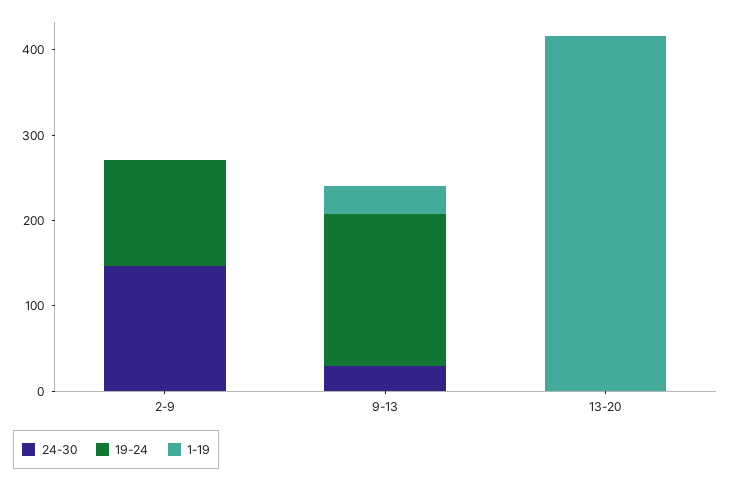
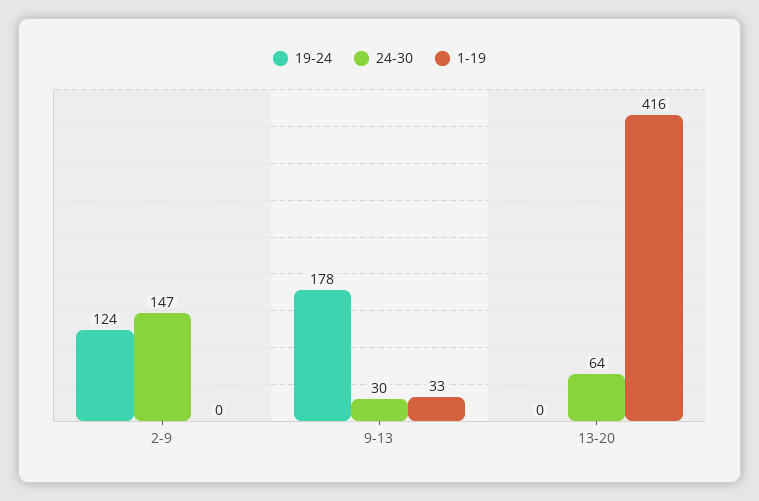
  {
    "24-30": {
      "2-9": 147,
      "9-13": 30,
-     "13-20": 0
+     "13-20": 64
    },
    "19-24": {
      "2-9": 124,
      "9-13": 178,
      "13-20": 0
    },
    "1-19": {
      "2-9": 0,
      "9-13": 33,
      "13-20": 416
    }
  }

